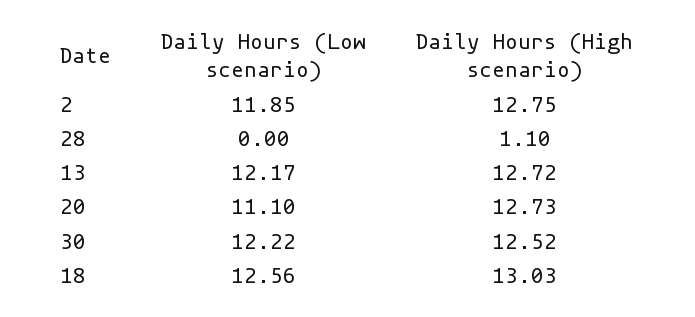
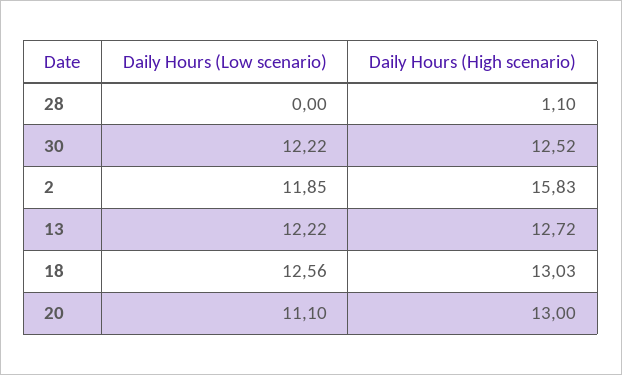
  {
    "Daily Hours (Low scenario)": {
      "2": 11.85,
      "28": 0,
-     "13": 12.17,
+     "13": 12.22,
      "20": 11.1,
      "30": 12.22,
      "18": 12.56
    },
    "Daily Hours (High scenario)": {
-     "2": 12.75,
+     "2": 15.83,
      "28": 1.1,
      "13": 12.72,
-     "20": 12.73,
+     "20": 13,
      "30": 12.52,
      "18": 13.03
    }
  }

